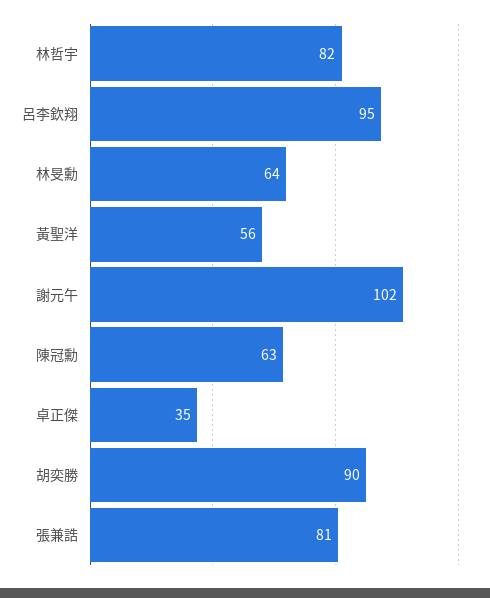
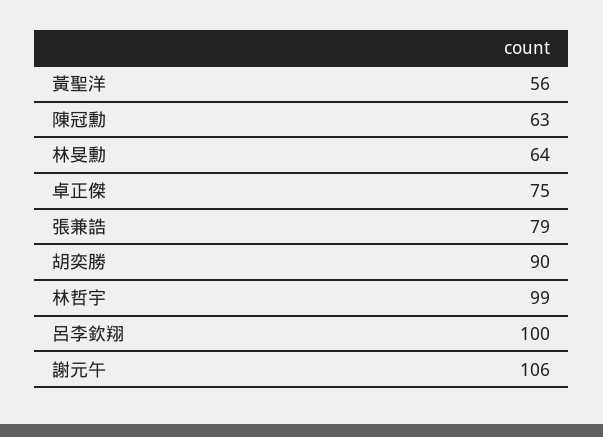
  {
-   "林哲宇": 82,
+   "林哲宇": 99,
-   "呂李欽翔": 95,
+   "呂李欽翔": 100,
    "林旻勳": 64,
    "黃聖洋": 56,
-   "謝元午": 102,
+   "謝元午": 106,
    "陳冠勳": 63,
-   "卓正傑": 35,
+   "卓正傑": 75,
    "胡奕勝": 90,
-   "張兼誥": 81
+   "張兼誥": 79
  }

